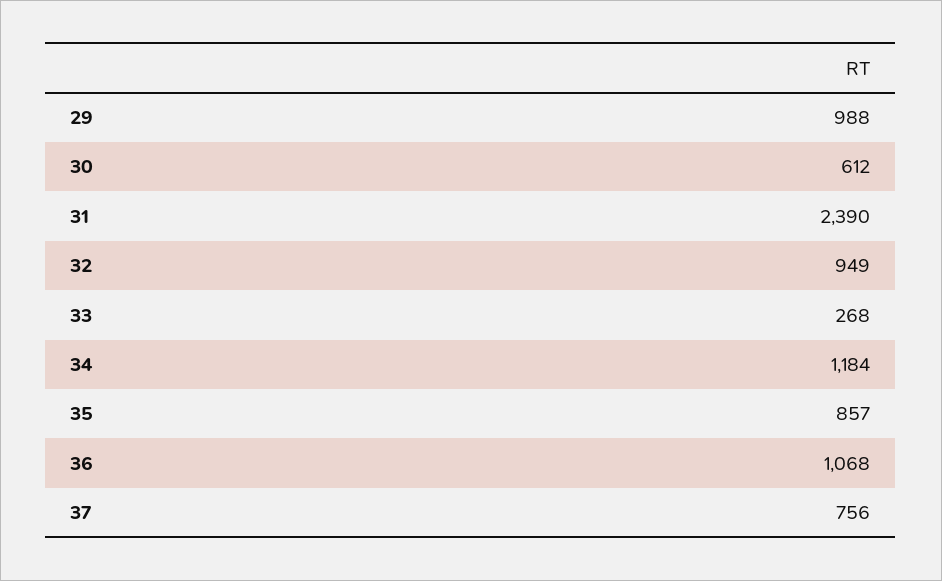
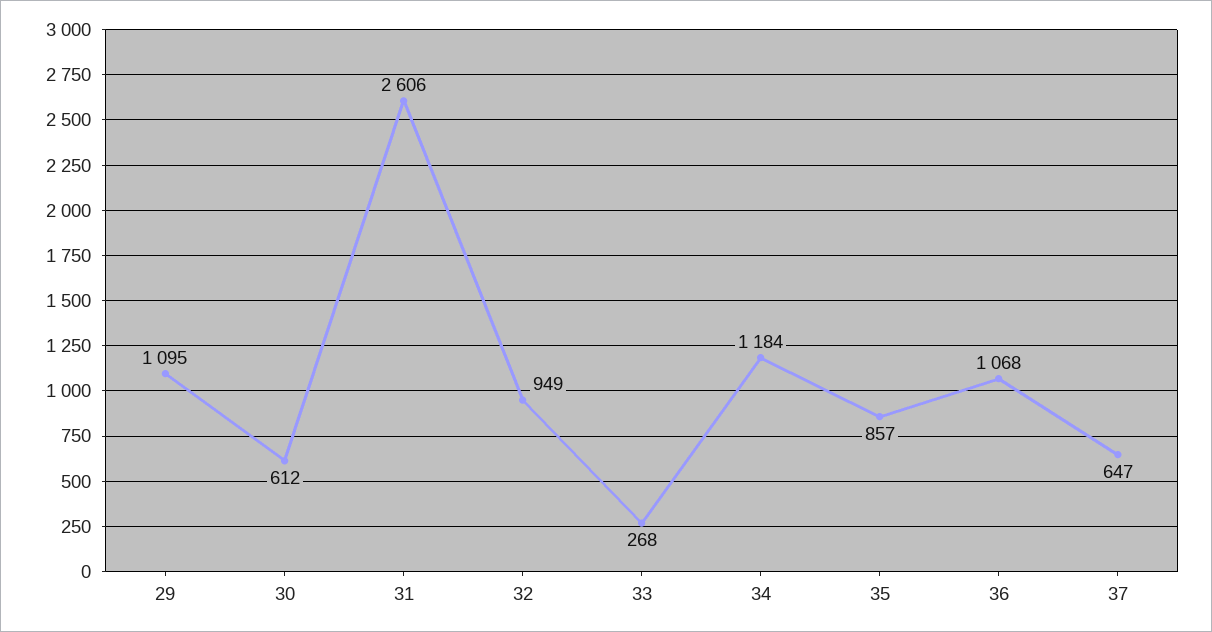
  {
-   "29": 988,
+   "29": 1095,
    "30": 612,
-   "31": 2390,
+   "31": 2606,
    "32": 949,
    "33": 268,
    "34": 1184,
    "35": 857,
    "36": 1068,
-   "37": 756
+   "37": 647
  }

